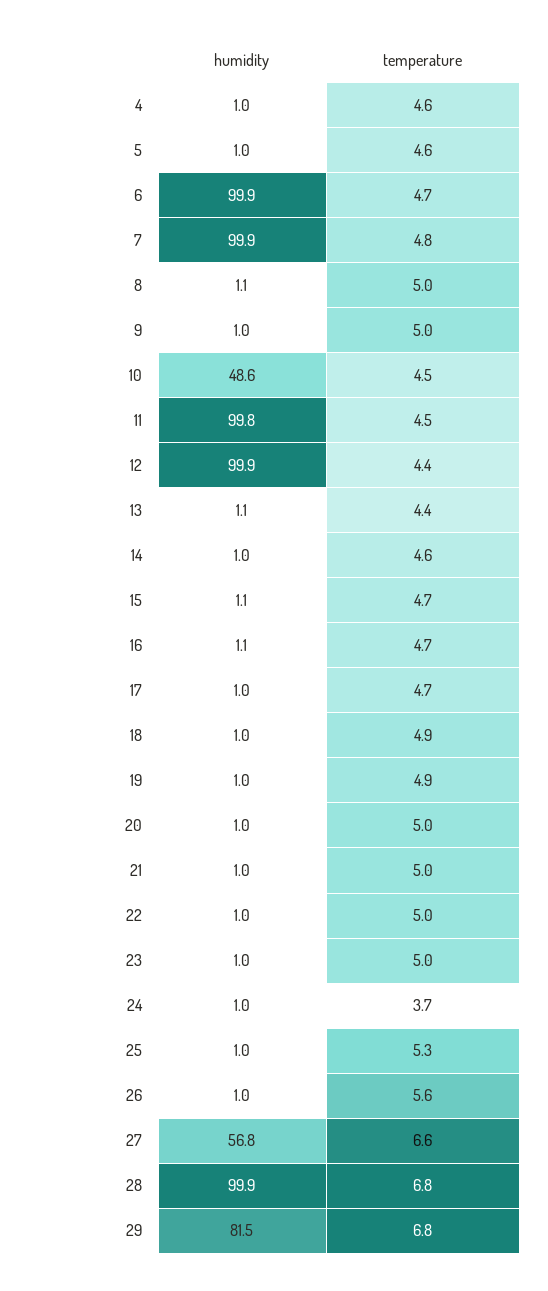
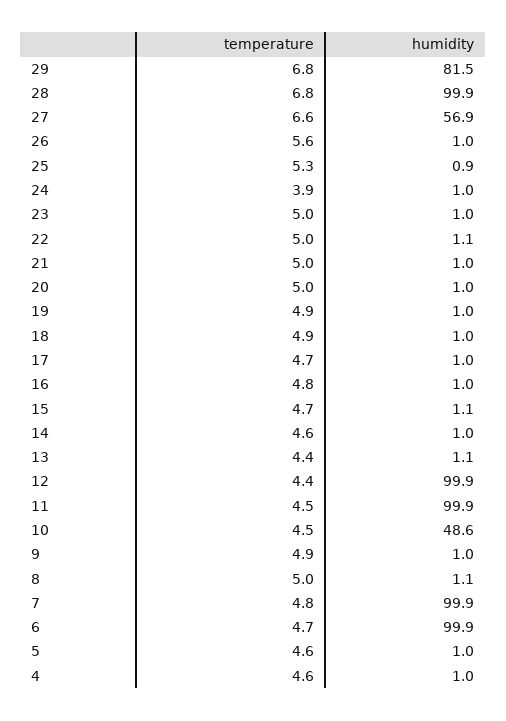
  {
    "humidity": {
      "4": 1,
      "5": 1,
      "6": 99.9,
      "7": 99.9,
      "8": 1.1,
      "9": 1,
      "10": 48.6,
-     "11": 99.8,
+     "11": 99.9,
      "12": 99.9,
      "13": 1.1,
      "14": 1,
      "15": 1.1,
-     "16": 1.1,
+     "16": 1,
      "17": 1,
      "18": 1,
      "19": 1,
      "20": 1,
      "21": 1,
-     "22": 1,
+     "22": 1.1,
      "23": 1,
      "24": 1,
-     "25": 1,
+     "25": 0.9,
      "26": 1,
-     "27": 56.8,
+     "27": 56.9,
      "28": 99.9,
      "29": 81.5
    },
    "temperature": {
      "4": 4.6,
      "5": 4.6,
      "6": 4.7,
      "7": 4.8,
      "8": 5,
-     "9": 5,
+     "9": 4.9,
      "10": 4.5,
      "11": 4.5,
      "12": 4.4,
      "13": 4.4,
      "14": 4.6,
      "15": 4.7,
-     "16": 4.7,
+     "16": 4.8,
      "17": 4.7,
      "18": 4.9,
      "19": 4.9,
      "20": 5,
      "21": 5,
      "22": 5,
      "23": 5,
-     "24": 3.7,
+     "24": 3.9,
      "25": 5.3,
      "26": 5.6,
      "27": 6.6,
      "28": 6.8,
      "29": 6.8
    }
  }

